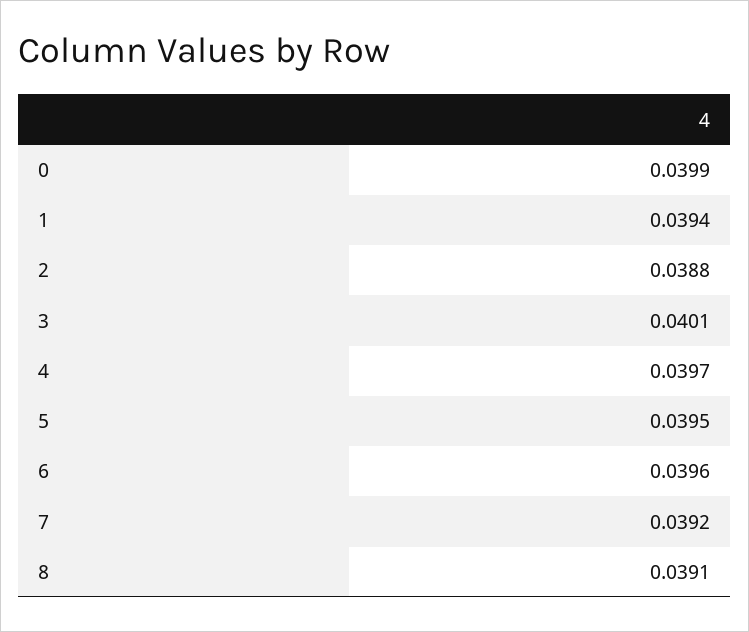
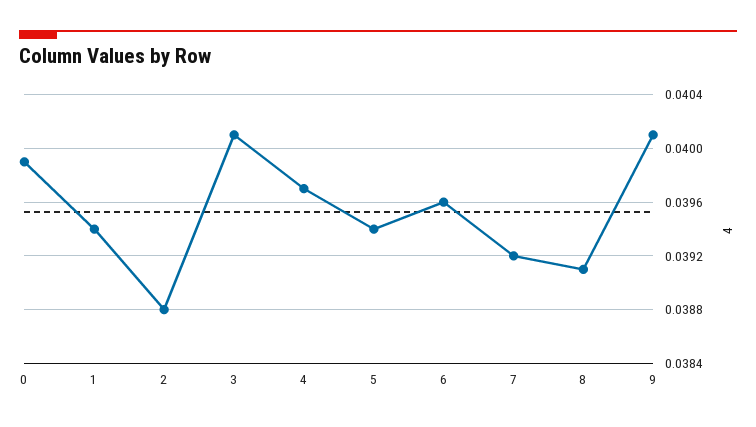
  {
    "0": 0.0399,
    "1": 0.0394,
    "2": 0.0388,
    "3": 0.0401,
    "4": 0.0397,
-   "5": 0.0395,
+   "5": 0.0394,
    "6": 0.0396,
    "7": 0.0392,
-   "8": 0.0391
+   "8": 0.0391,
+   "9": 0.0401
  }

